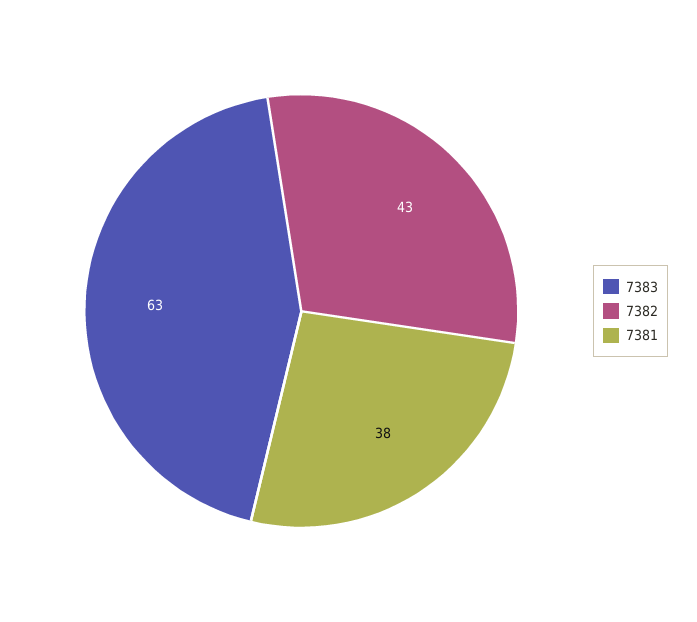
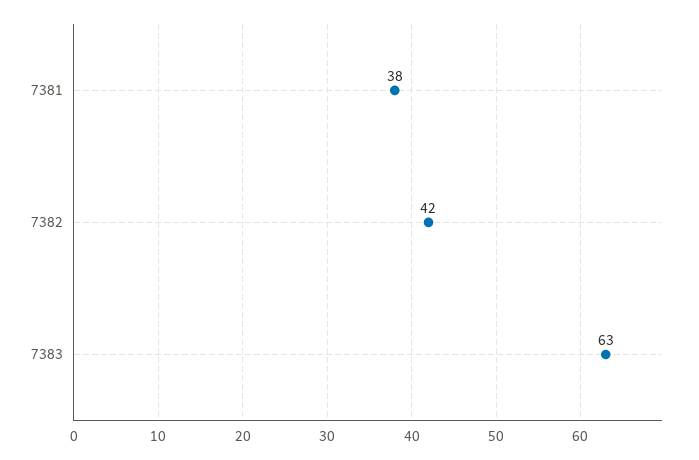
  {
    "7383": 63,
-   "7382": 43,
+   "7382": 42,
    "7381": 38
  }

